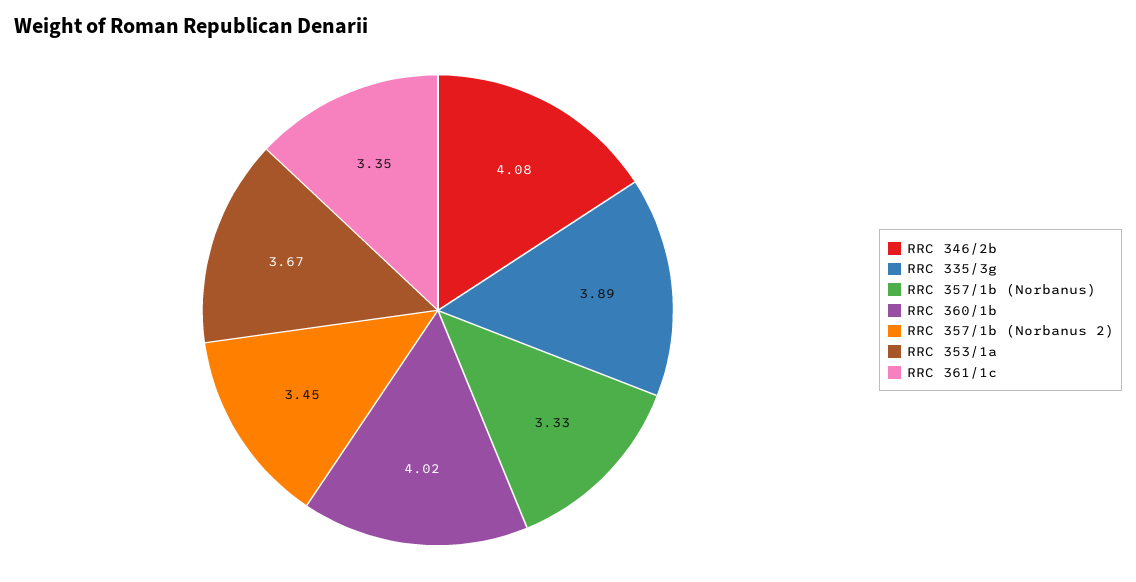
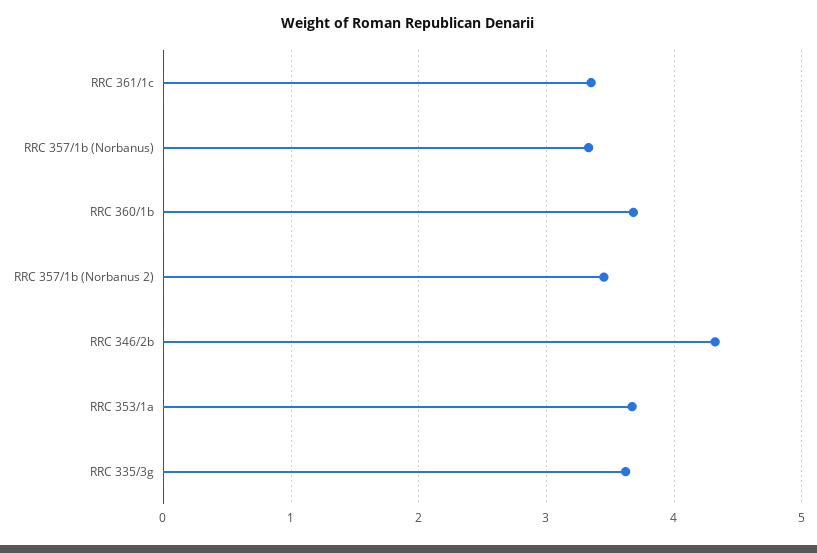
  {
-   "RRC 346/2b": 4.08,
+   "RRC 346/2b": 4.3,
-   "RRC 335/3g": 3.89,
+   "RRC 335/3g": 3.6,
    "RRC 357/1b (Norbanus)": 3.33,
-   "RRC 360/1b": 4.02,
+   "RRC 360/1b": 3.7,
    "RRC 357/1b (Norbanus 2)": 3.45,
    "RRC 353/1a": 3.67,
    "RRC 361/1c": 3.35
  }

